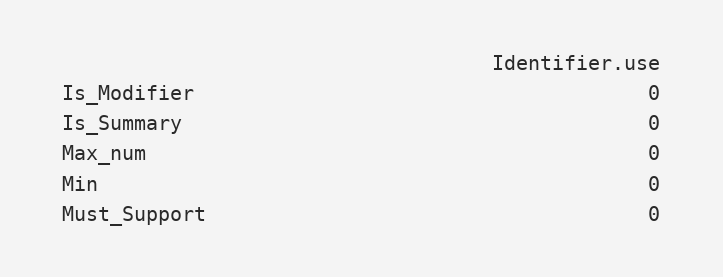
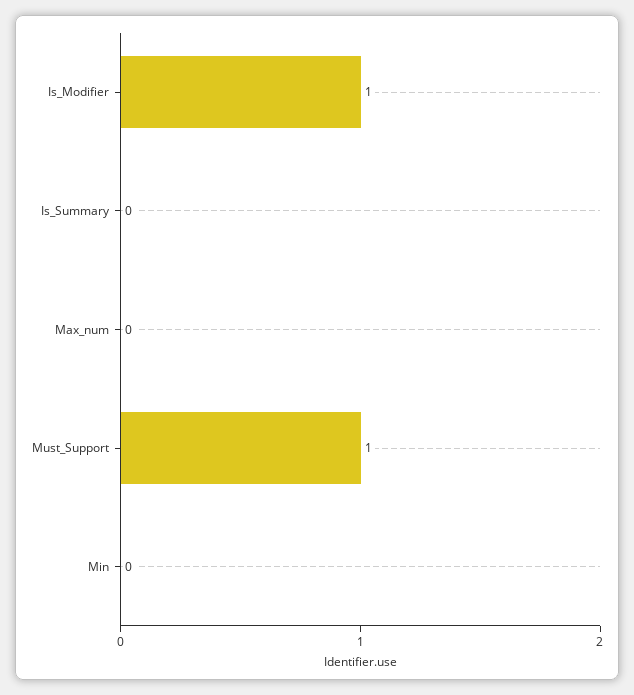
  {
-   "Is_Modifier": 0,
+   "Is_Modifier": 1,
    "Is_Summary": 0,
    "Max_num": 0,
    "Min": 0,
-   "Must_Support": 0
+   "Must_Support": 1
  }

